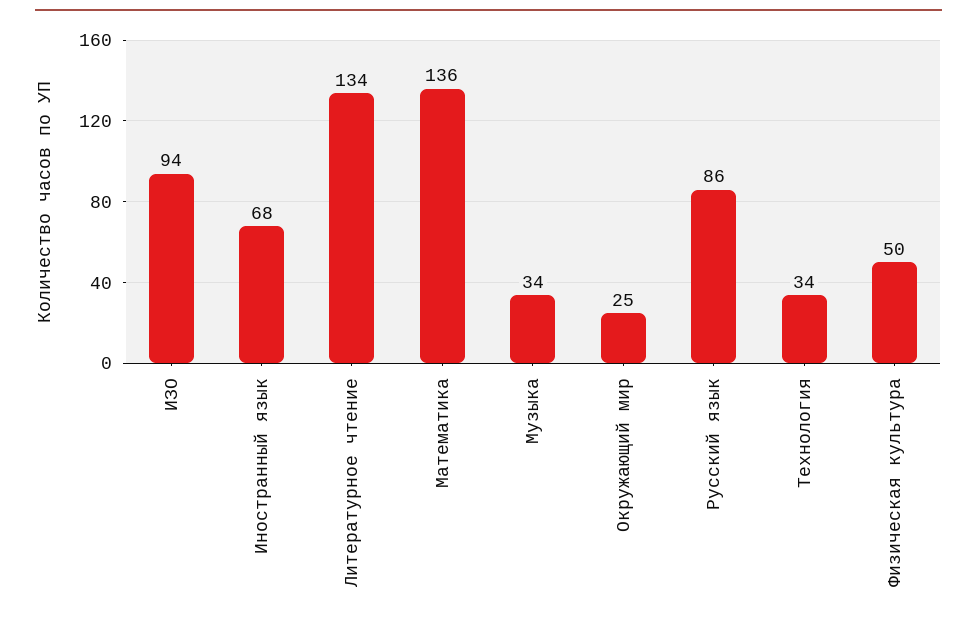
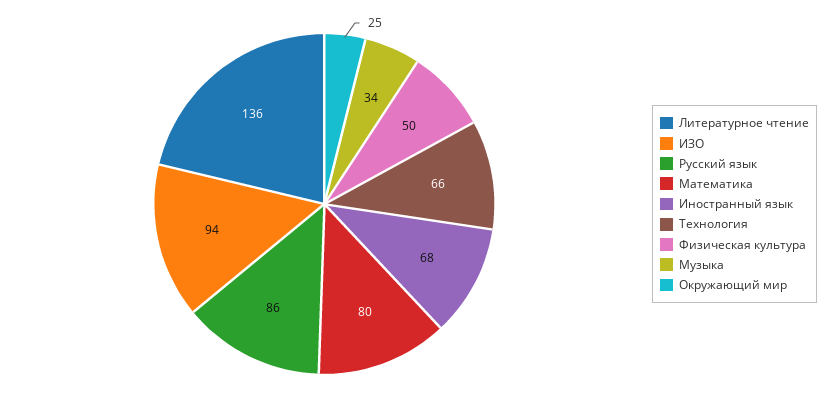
  {
    "ИЗО": 94,
    "Иностранный язык": 68,
-   "Литературное чтение": 134,
+   "Литературное чтение": 136,
-   "Математика": 136,
+   "Математика": 80,
    "Музыка": 34,
    "Окружающий мир": 25,
    "Русский язык": 86,
-   "Технология": 34,
+   "Технология": 66,
    "Физическая культура": 50
  }

